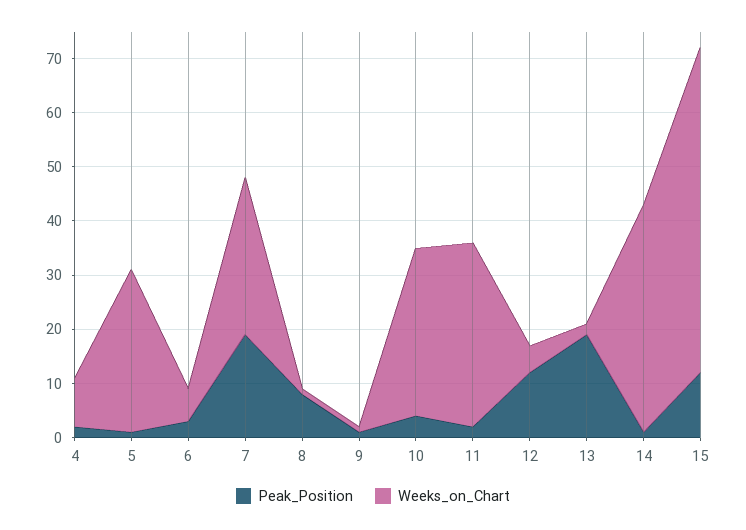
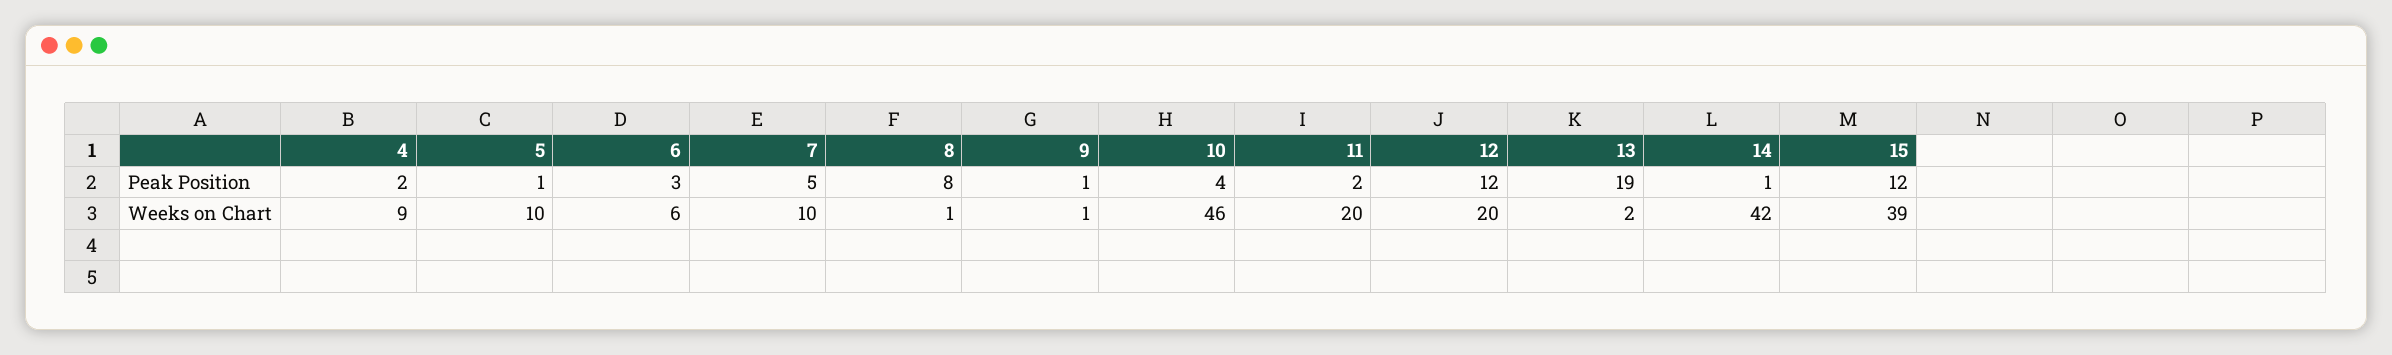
  {
    "Peak_Position": {
      "4": 2,
      "5": 1,
      "6": 3,
-     "7": 20,
+     "7": 5,
      "8": 8,
      "9": 1,
      "10": 4,
      "11": 2,
      "12": 12,
      "13": 19,
      "14": 1,
      "15": 12
    },
    "Weeks_on_Chart": {
      "4": 9,
-     "5": 30,
+     "5": 10,
      "6": 6,
-     "7": 30,
+     "7": 10,
      "8": 1,
      "9": 1,
-     "10": 30,
+     "10": 46,
-     "11": 35,
+     "11": 20,
-     "12": 5,
+     "12": 20,
      "13": 2,
      "14": 42,
-     "15": 60
+     "15": 39
    }
  }

